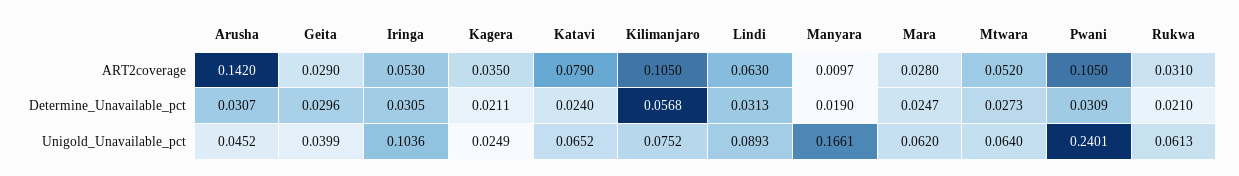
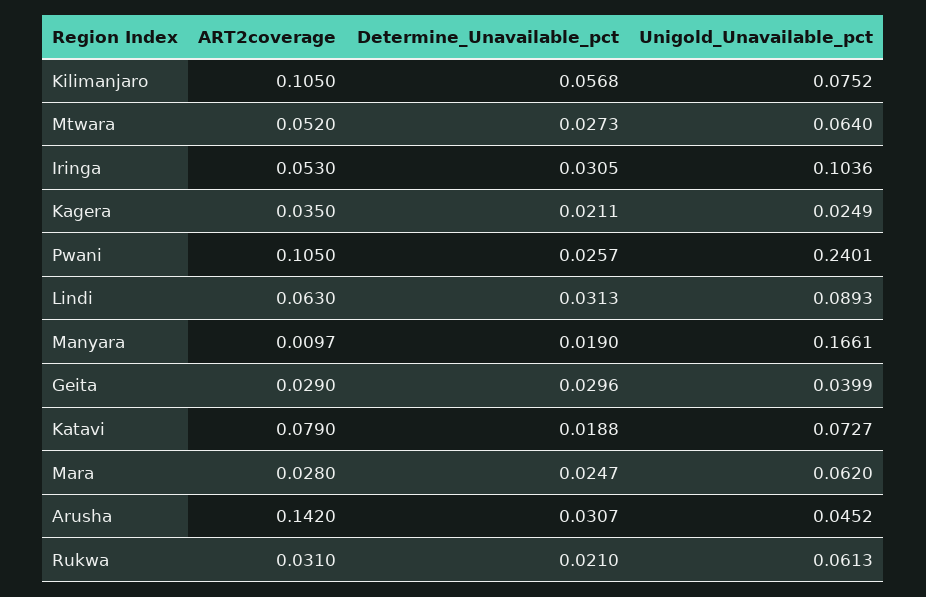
  {
    "Arusha": {
      "ART2coverage": 0.142,
      "Determine_Unavailable_pct": 0.0307,
      "Unigold_Unavailable_pct": 0.0452
    },
    "Geita": {
      "ART2coverage": 0.029,
      "Determine_Unavailable_pct": 0.0296,
      "Unigold_Unavailable_pct": 0.0399
    },
    "Iringa": {
      "ART2coverage": 0.053,
      "Determine_Unavailable_pct": 0.0305,
      "Unigold_Unavailable_pct": 0.1036
    },
    "Kagera": {
      "ART2coverage": 0.035,
      "Determine_Unavailable_pct": 0.0211,
      "Unigold_Unavailable_pct": 0.0249
    },
    "Katavi": {
      "ART2coverage": 0.079,
-     "Determine_Unavailable_pct": 0.024,
+     "Determine_Unavailable_pct": 0.0188,
-     "Unigold_Unavailable_pct": 0.0652
+     "Unigold_Unavailable_pct": 0.0727
    },
    "Kilimanjaro": {
      "ART2coverage": 0.105,
      "Determine_Unavailable_pct": 0.0568,
      "Unigold_Unavailable_pct": 0.0752
    },
    "Lindi": {
      "ART2coverage": 0.063,
      "Determine_Unavailable_pct": 0.0313,
      "Unigold_Unavailable_pct": 0.0893
    },
    "Manyara": {
      "ART2coverage": 0.0097,
      "Determine_Unavailable_pct": 0.019,
      "Unigold_Unavailable_pct": 0.1661
    },
    "Mara": {
      "ART2coverage": 0.028,
      "Determine_Unavailable_pct": 0.0247,
      "Unigold_Unavailable_pct": 0.062
    },
    "Mtwara": {
      "ART2coverage": 0.052,
      "Determine_Unavailable_pct": 0.0273,
      "Unigold_Unavailable_pct": 0.064
    },
    "Pwani": {
      "ART2coverage": 0.105,
-     "Determine_Unavailable_pct": 0.0309,
+     "Determine_Unavailable_pct": 0.0257,
      "Unigold_Unavailable_pct": 0.2401
    },
    "Rukwa": {
      "ART2coverage": 0.031,
      "Determine_Unavailable_pct": 0.021,
      "Unigold_Unavailable_pct": 0.0613
    }
  }

